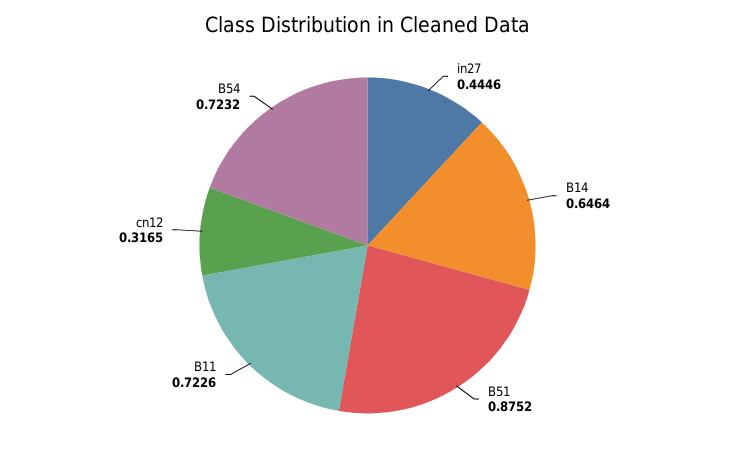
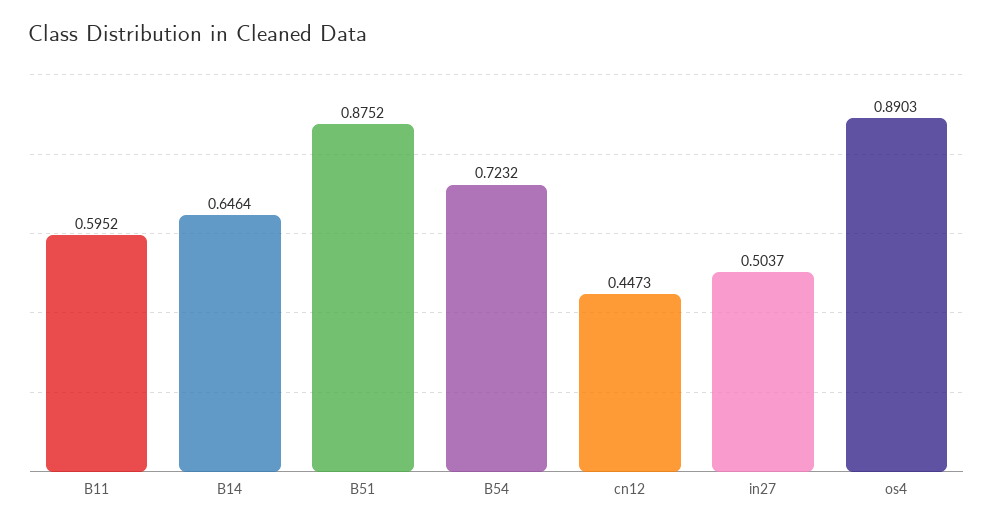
  {
-   "in27": 0.4446,
+   "in27": 0.5037,
    "B14": 0.6464,
    "B51": 0.8752,
-   "B11": 0.7226,
+   "B11": 0.5952,
-   "cn12": 0.3165,
+   "cn12": 0.4473,
-   "B54": 0.7232
+   "B54": 0.7232,
+   "os4": 0.8903
  }

